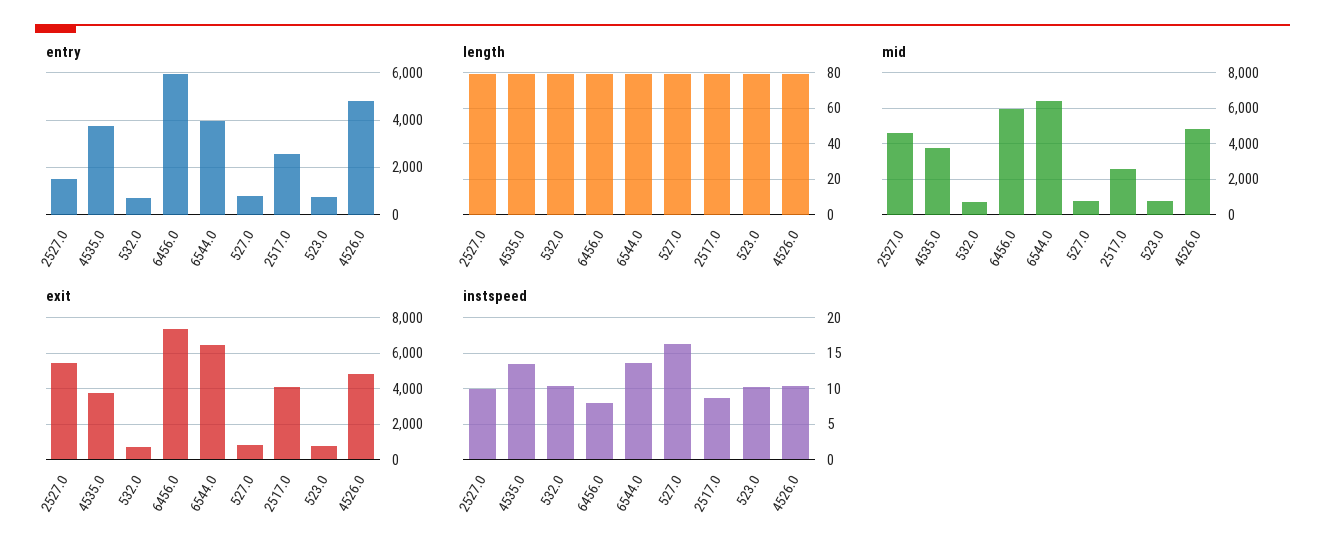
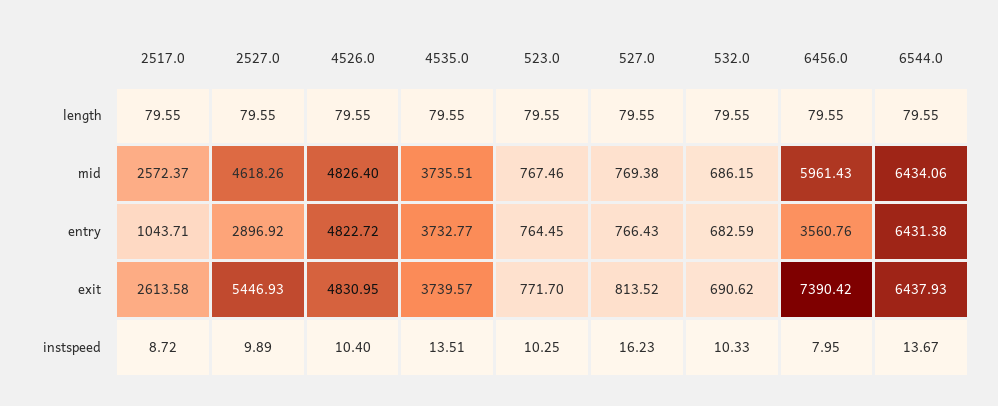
  {
    "entry": {
-     "2527.0": 1500,
+     "2527.0": 2896.92,
      "4535.0": 3732.77,
      "532.0": 682.59,
-     "6456.0": 6000,
+     "6456.0": 3560.76,
-     "6544.0": 4000,
+     "6544.0": 6431.38,
      "527.0": 766.43,
-     "2517.0": 2500,
+     "2517.0": 1043.71,
      "523.0": 764.45,
      "4526.0": 4822.72
    },
    "length": {
      "2527.0": 79.55,
      "4535.0": 79.55,
      "532.0": 79.55,
      "6456.0": 79.55,
      "6544.0": 79.55,
      "527.0": 79.55,
      "2517.0": 79.55,
      "523.0": 79.55,
      "4526.0": 79.55
    },
    "mid": {
      "2527.0": 4618.26,
      "4535.0": 3735.51,
      "532.0": 686.15,
      "6456.0": 5961.43,
      "6544.0": 6434.06,
      "527.0": 769.38,
      "2517.0": 2572.37,
      "523.0": 767.46,
      "4526.0": 4826.4
    },
    "exit": {
      "2527.0": 5446.93,
      "4535.0": 3739.57,
      "532.0": 690.62,
      "6456.0": 7390.42,
      "6544.0": 6437.93,
      "527.0": 813.52,
-     "2517.0": 4000,
+     "2517.0": 2613.58,
      "523.0": 771.7,
      "4526.0": 4830.95
    },
    "instspeed": {
      "2527.0": 9.89,
      "4535.0": 13.51,
      "532.0": 10.33,
      "6456.0": 7.95,
      "6544.0": 13.67,
      "527.0": 16.23,
      "2517.0": 8.72,
      "523.0": 10.25,
      "4526.0": 10.4
    }
  }

